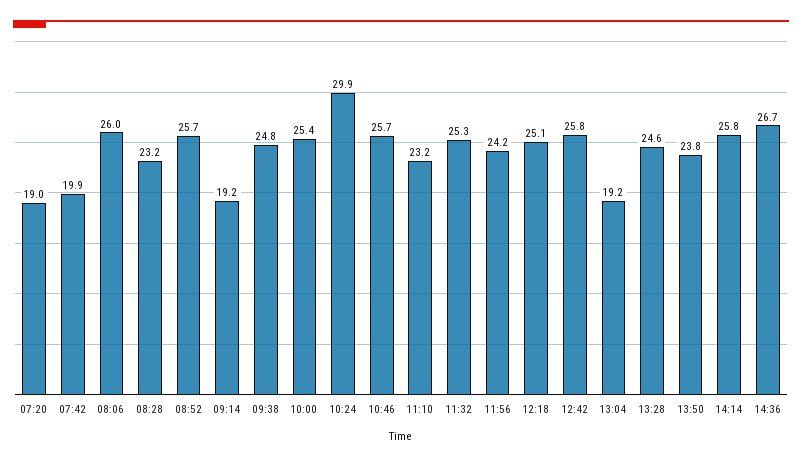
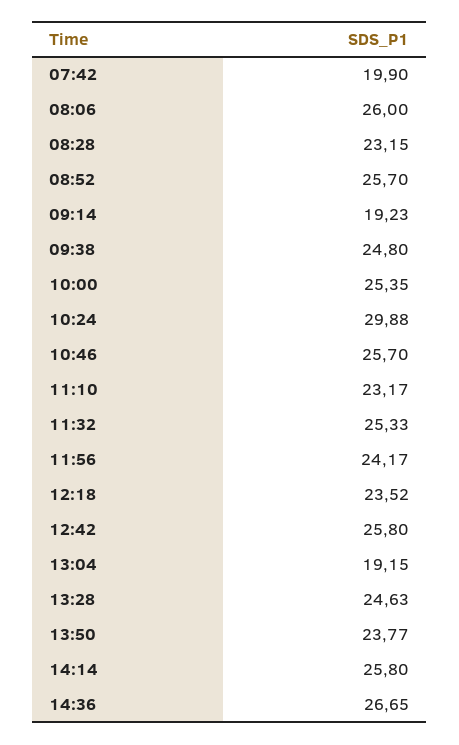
  {
-   "07:20": 19,
    "07:42": 19.9,
    "08:06": 26,
    "08:28": 23.15,
    "08:52": 25.7,
    "09:14": 19.23,
    "09:38": 24.8,
    "10:00": 25.35,
    "10:24": 29.88,
    "10:46": 25.7,
    "11:10": 23.17,
    "11:32": 25.33,
    "11:56": 24.17,
-   "12:18": 25.1,
+   "12:18": 23.52,
    "12:42": 25.8,
    "13:04": 19.15,
    "13:28": 24.63,
    "13:50": 23.77,
    "14:14": 25.8,
    "14:36": 26.65
  }

